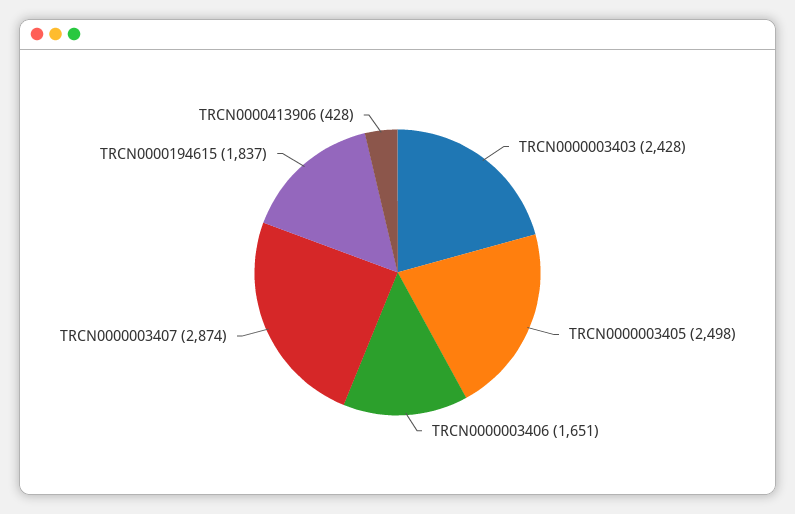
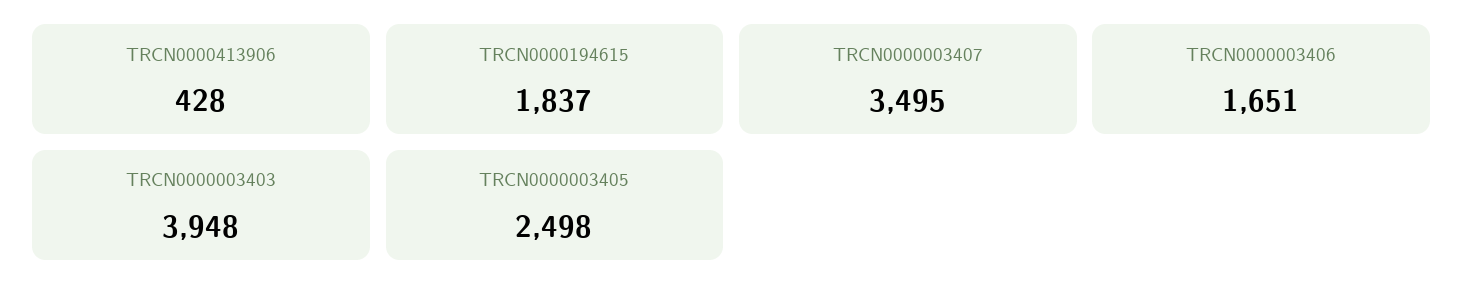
  {
-   "TRCN0000003403": 2428,
+   "TRCN0000003403": 3948,
    "TRCN0000003405": 2498,
    "TRCN0000003406": 1651,
-   "TRCN0000003407": 2874,
+   "TRCN0000003407": 3495,
    "TRCN0000194615": 1837,
    "TRCN0000413906": 428
  }

